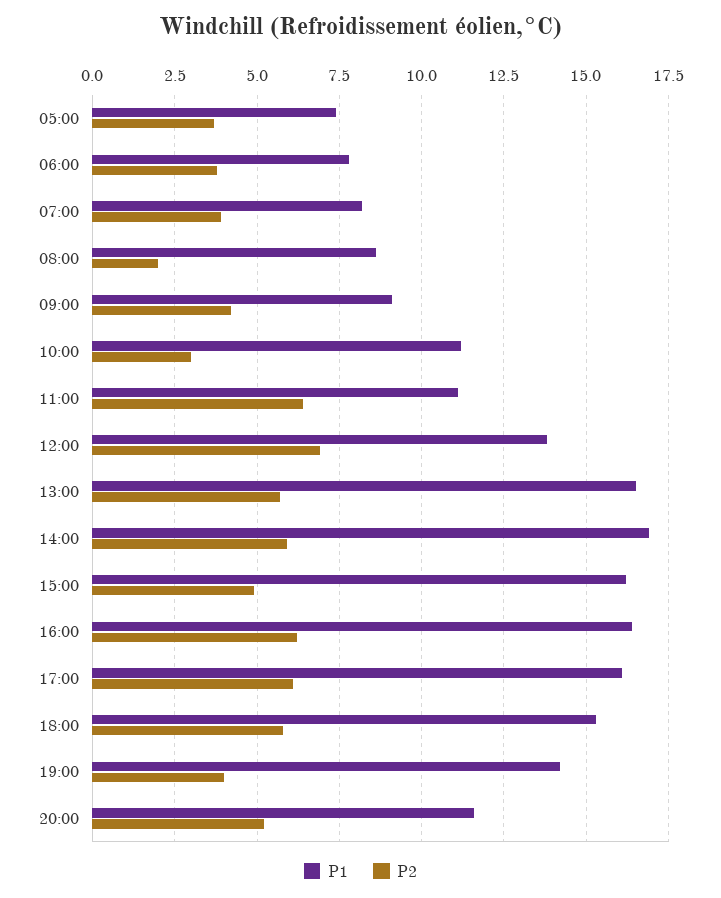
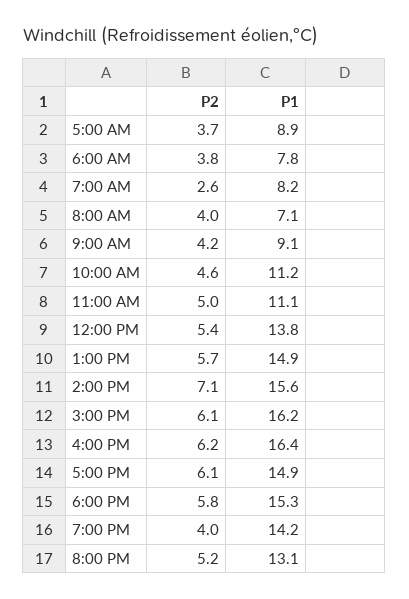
  {
    "P1": {
-     "05:00": 7.5,
+     "05:00": 8.9,
      "06:00": 7.8,
      "07:00": 8.2,
-     "08:00": 8.5,
+     "08:00": 7.1,
      "09:00": 9.1,
      "10:00": 11.2,
      "11:00": 11.1,
      "12:00": 13.8,
-     "13:00": 16.5,
+     "13:00": 14.9,
-     "14:00": 17,
+     "14:00": 15.6,
      "15:00": 16.2,
      "16:00": 16.4,
-     "17:00": 16,
+     "17:00": 14.9,
      "18:00": 15.3,
      "19:00": 14.2,
-     "20:00": 11.5
+     "20:00": 13.1
    },
    "P2": {
      "05:00": 3.7,
      "06:00": 3.8,
-     "07:00": 4,
+     "07:00": 2.6,
-     "08:00": 2,
+     "08:00": 4,
      "09:00": 4.2,
-     "10:00": 3,
+     "10:00": 4.6,
-     "11:00": 6.5,
+     "11:00": 5,
-     "12:00": 7,
+     "12:00": 5.4,
      "13:00": 5.7,
-     "14:00": 6,
+     "14:00": 7.1,
-     "15:00": 5,
+     "15:00": 6.1,
      "16:00": 6.2,
      "17:00": 6.1,
      "18:00": 5.8,
      "19:00": 4,
      "20:00": 5.2
    }
  }

